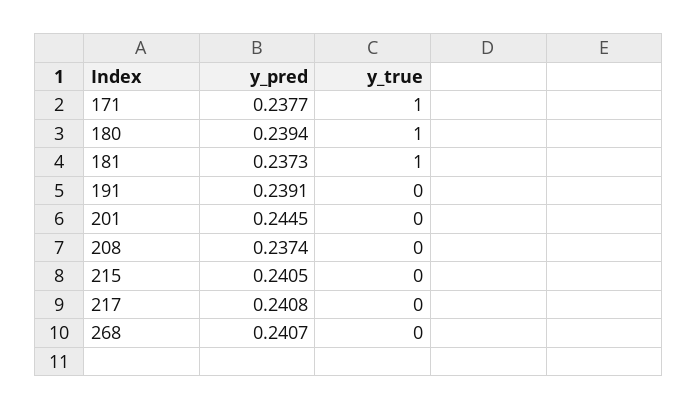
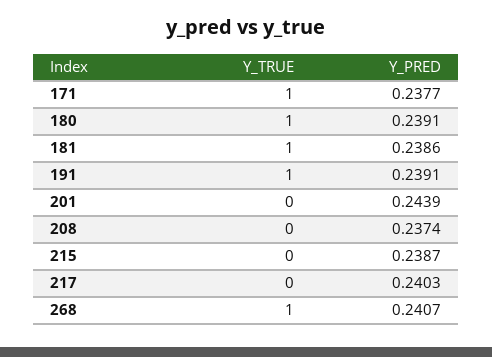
  {
    "y_pred": {
      "171": 0.2377,
-     "180": 0.2394,
+     "180": 0.2391,
-     "181": 0.2373,
+     "181": 0.2386,
      "191": 0.2391,
-     "201": 0.2445,
+     "201": 0.2439,
      "208": 0.2374,
-     "215": 0.2405,
+     "215": 0.2387,
-     "217": 0.2408,
+     "217": 0.2403,
      "268": 0.2407
    },
    "y_true": {
      "171": 1,
      "180": 1,
      "181": 1,
-     "191": 0,
+     "191": 1,
      "201": 0,
      "208": 0,
      "215": 0,
      "217": 0,
-     "268": 0
+     "268": 1
    }
  }

